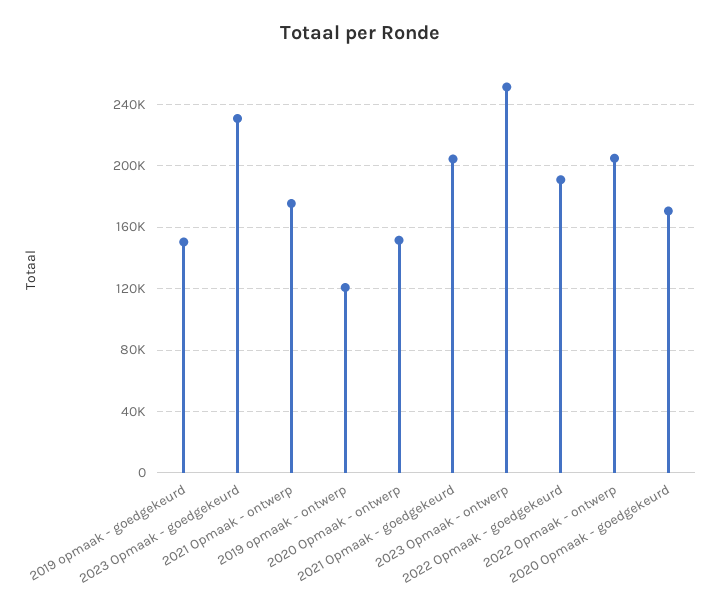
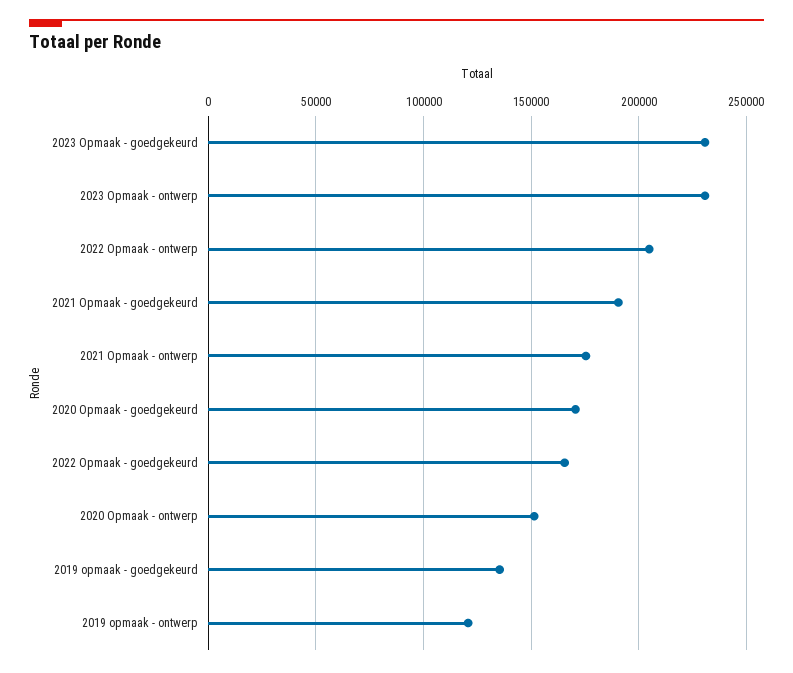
  {
-   "2019 opmaak - goedgekeurd": 150000,
+   "2019 opmaak - goedgekeurd": 135000,
    "2023 Opmaak - goedgekeurd": 230000,
    "2021 Opmaak - ontwerp": 175000,
    "2019 opmaak - ontwerp": 120000,
    "2020 Opmaak - ontwerp": 150000,
-   "2021 Opmaak - goedgekeurd": 205000,
+   "2021 Opmaak - goedgekeurd": 190000,
-   "2023 Opmaak - ontwerp": 250000,
+   "2023 Opmaak - ontwerp": 230000,
-   "2022 Opmaak - goedgekeurd": 190000,
+   "2022 Opmaak - goedgekeurd": 165000,
    "2022 Opmaak - ontwerp": 205000,
    "2020 Opmaak - goedgekeurd": 170000
  }

